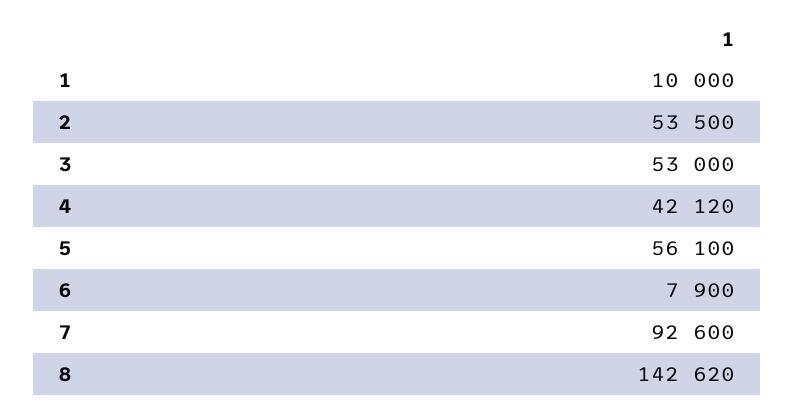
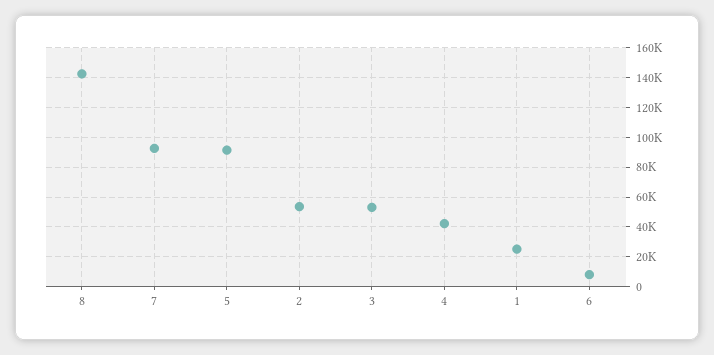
  {
-   "1": 10000,
+   "1": 25000,
    "2": 53500,
    "3": 53000,
    "4": 42120,
-   "5": 56100,
+   "5": 90000,
    "6": 7900,
    "7": 92600,
    "8": 142620
  }

